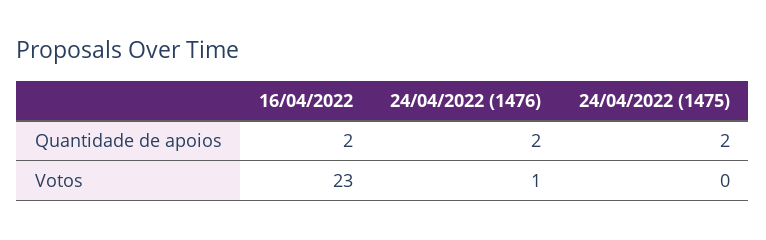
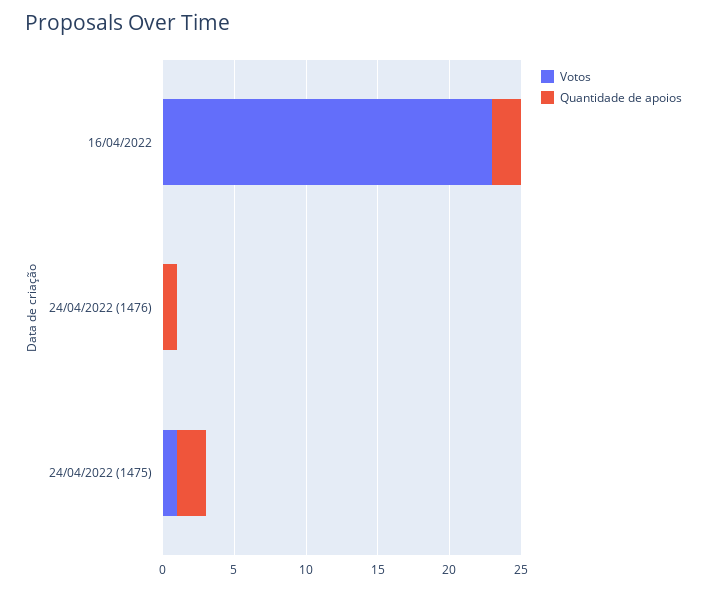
  {
    "Quantidade de apoios": {
      "16/04/2022": 2,
-     "24/04/2022 (1476)": 2,
+     "24/04/2022 (1476)": 1,
      "24/04/2022 (1475)": 2
    },
    "Votos": {
      "16/04/2022": 23,
-     "24/04/2022 (1476)": 1,
+     "24/04/2022 (1476)": 0,
-     "24/04/2022 (1475)": 0
+     "24/04/2022 (1475)": 1
    }
  }

